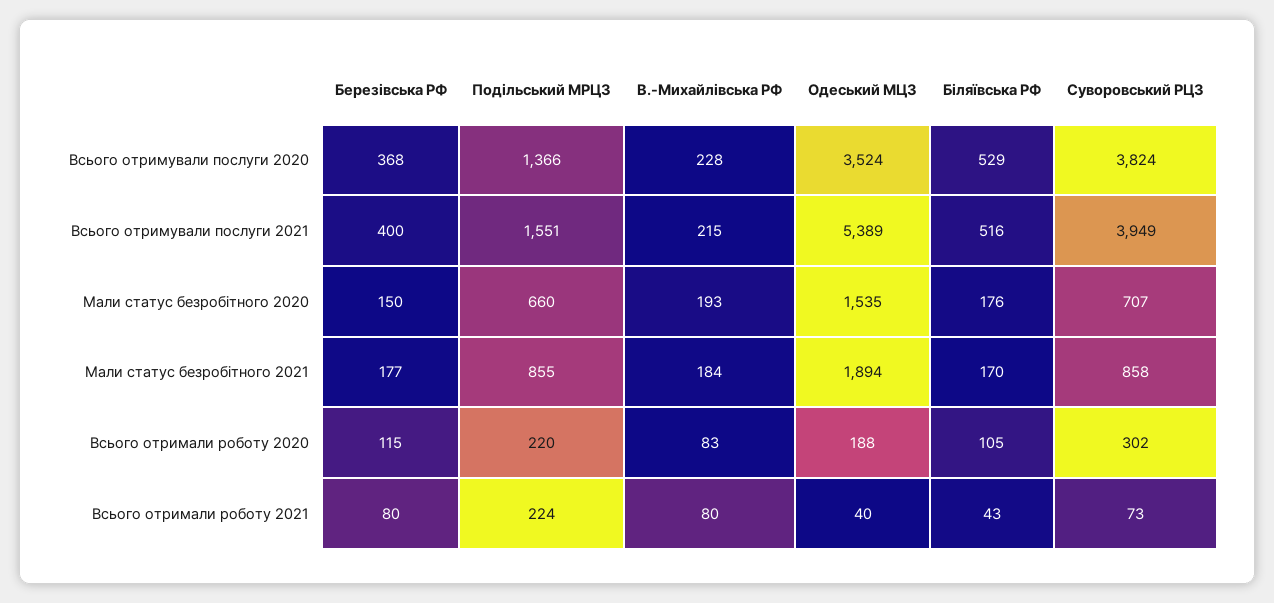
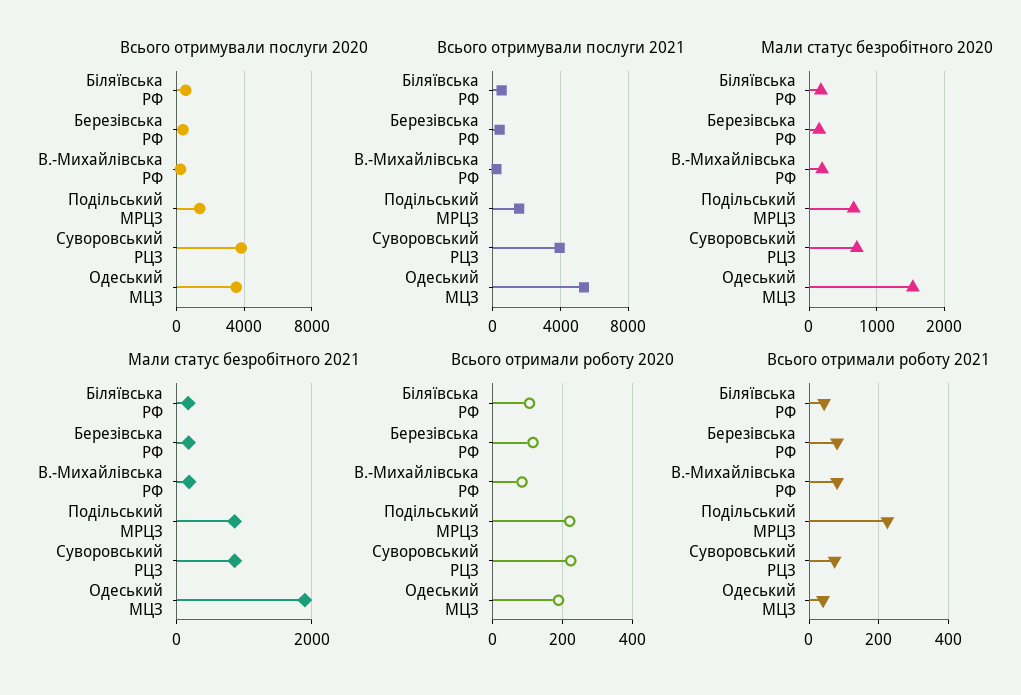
  {
    "Всього отримували послуги 2020": {
      "Березiвська РФ": 368,
      "Подільський МРЦЗ": 1366,
      "В.-Михайлiвська РФ": 228,
      "Одеський МЦЗ": 3524,
      "Бiляївська РФ": 529,
      "Суворовський РЦЗ": 3824
    },
    "Всього отримували послуги 2021": {
      "Березiвська РФ": 400,
      "Подільський МРЦЗ": 1551,
      "В.-Михайлiвська РФ": 215,
      "Одеський МЦЗ": 5389,
      "Бiляївська РФ": 516,
      "Суворовський РЦЗ": 3949
    },
    "Мали статус безробітного 2020": {
      "Березiвська РФ": 150,
      "Подільський МРЦЗ": 660,
      "В.-Михайлiвська РФ": 193,
      "Одеський МЦЗ": 1535,
      "Бiляївська РФ": 176,
      "Суворовський РЦЗ": 707
    },
    "Мали статус безробітного 2021": {
      "Березiвська РФ": 177,
      "Подільський МРЦЗ": 855,
      "В.-Михайлiвська РФ": 184,
      "Одеський МЦЗ": 1894,
      "Бiляївська РФ": 170,
      "Суворовський РЦЗ": 858
    },
    "Всього отримали роботу 2020": {
      "Березiвська РФ": 115,
      "Подільський МРЦЗ": 220,
      "В.-Михайлiвська РФ": 83,
      "Одеський МЦЗ": 188,
      "Бiляївська РФ": 105,
-     "Суворовський РЦЗ": 302
+     "Суворовський РЦЗ": 220
    },
    "Всього отримали роботу 2021": {
      "Березiвська РФ": 80,
      "Подільський МРЦЗ": 224,
      "В.-Михайлiвська РФ": 80,
      "Одеський МЦЗ": 40,
      "Бiляївська РФ": 43,
      "Суворовський РЦЗ": 73
    }
  }

